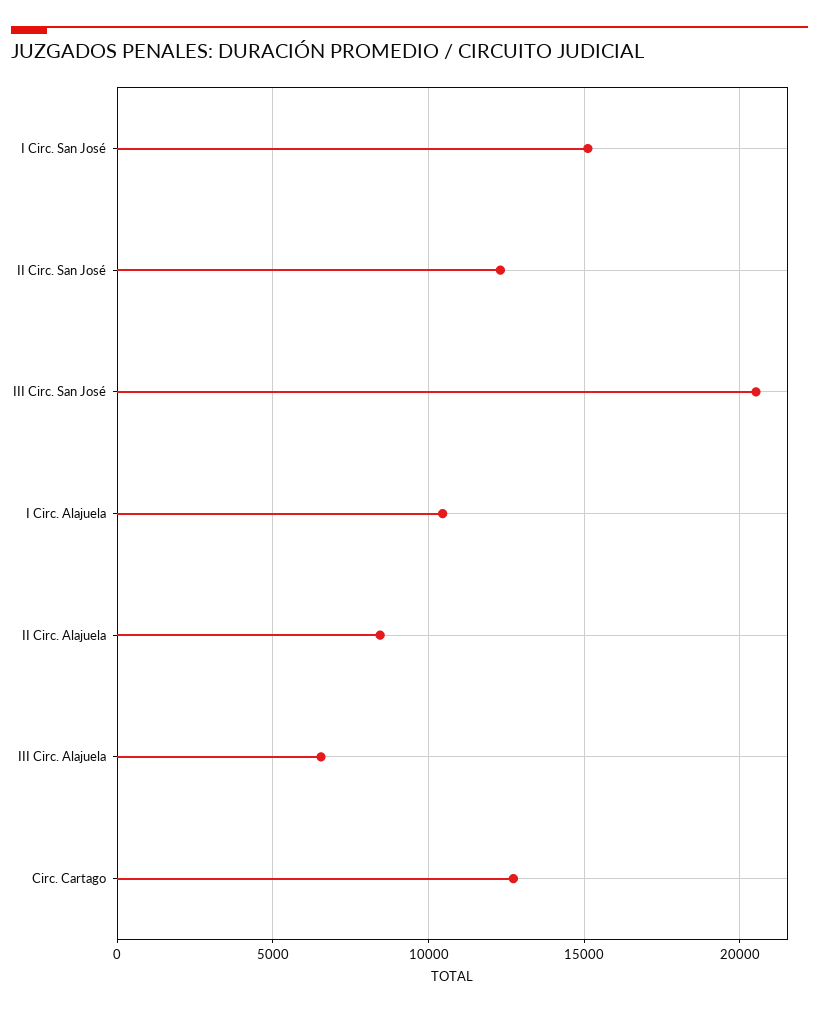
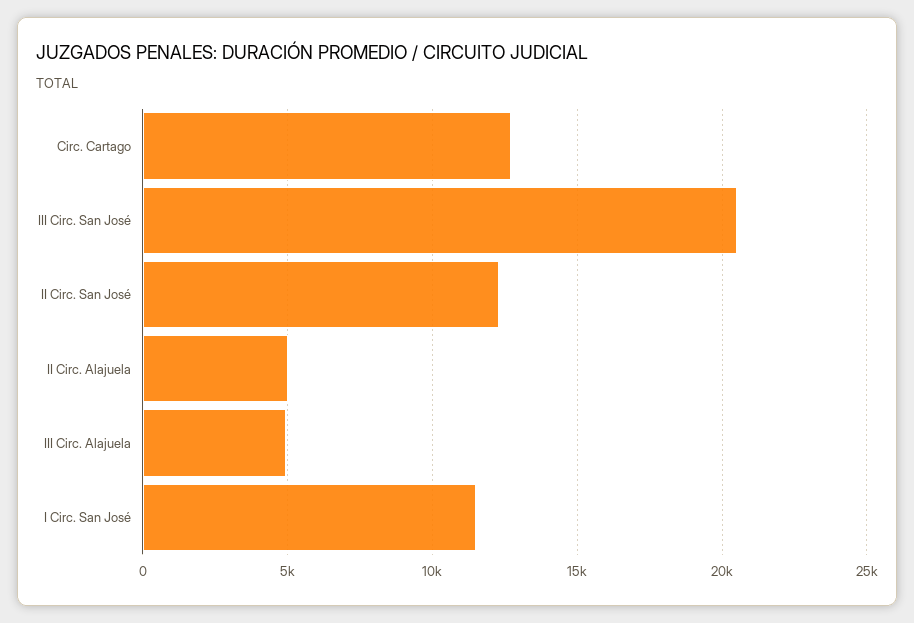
  {
-   "I Circ. San José": 15000,
+   "I Circ. San José": 11500,
    "II Circ. San José": 12500,
    "III Circ. San José": 20500,
-   "I Circ. Alajuela": 10500,
-   "II Circ. Alajuela": 8500,
+   "II Circ. Alajuela": 5000,
-   "III Circ. Alajuela": 6500,
+   "III Circ. Alajuela": 5000,
    "Circ. Cartago": 12500
  }

